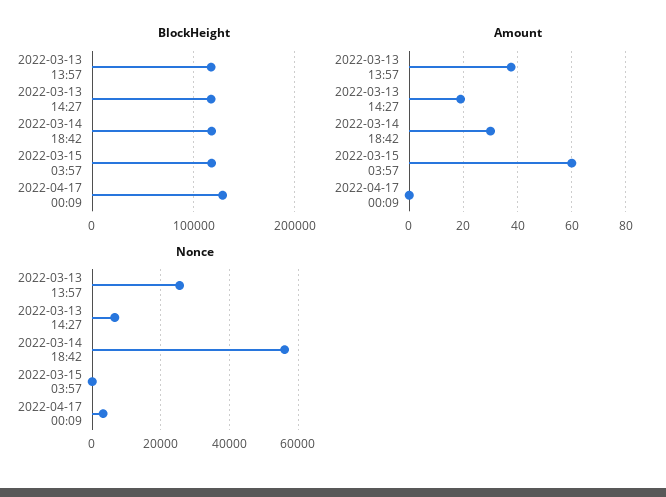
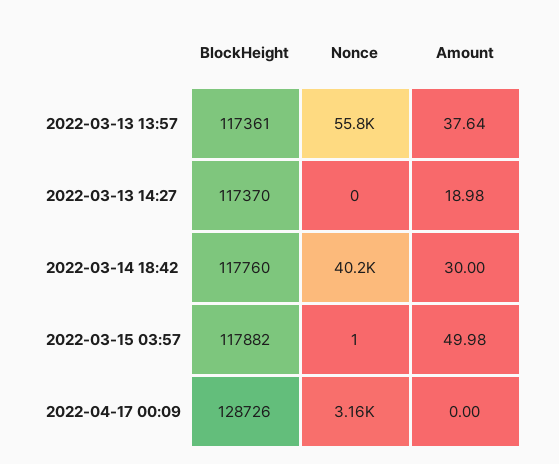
  {
    "BlockHeight": {
      "2022-03-13 13:57": 117361,
      "2022-03-13 14:27": 117370,
      "2022-03-14 18:42": 117760,
      "2022-03-15 03:57": 117882,
      "2022-04-17 00:09": 128726
    },
    "Amount": {
      "2022-03-13 13:57": 37.64,
      "2022-03-13 14:27": 18.98,
      "2022-03-14 18:42": 30,
-     "2022-03-15 03:57": 60,
+     "2022-03-15 03:57": 49.98,
      "2022-04-17 00:09": 0
    },
    "Nonce": {
-     "2022-03-13 13:57": 26000,
+     "2022-03-13 13:57": 55800,
-     "2022-03-13 14:27": 6000,
+     "2022-03-13 14:27": 0,
-     "2022-03-14 18:42": 56000,
+     "2022-03-14 18:42": 40200,
      "2022-03-15 03:57": 1,
      "2022-04-17 00:09": 3160
    }
  }

